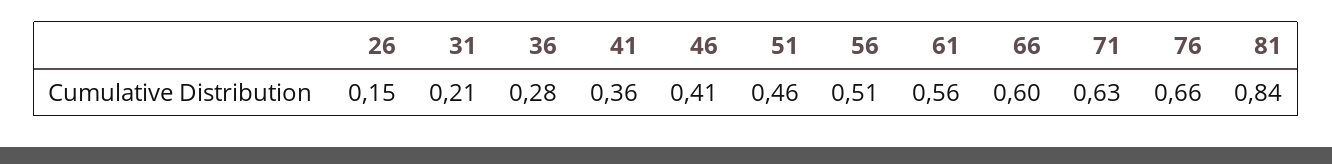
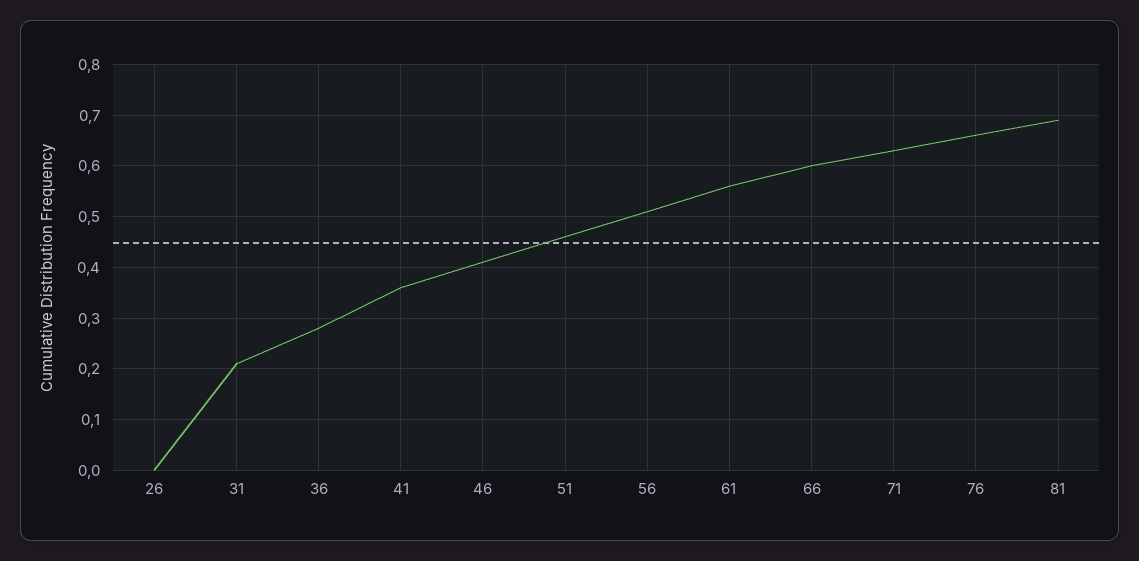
  {
-   "26": 0.15,
+   "26": 0,
    "31": 0.21,
    "36": 0.28,
    "41": 0.36,
    "46": 0.41,
    "51": 0.46,
    "56": 0.51,
    "61": 0.56,
    "66": 0.6,
    "71": 0.63,
    "76": 0.66,
-   "81": 0.84
+   "81": 0.7
  }

